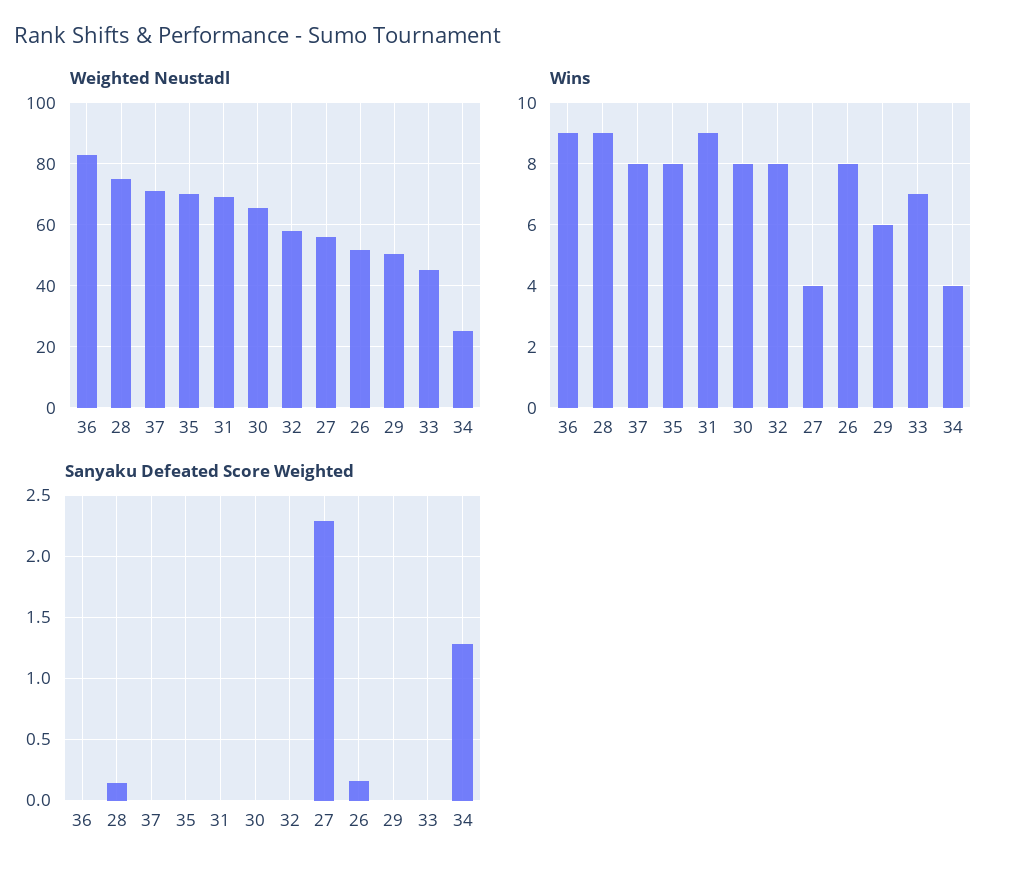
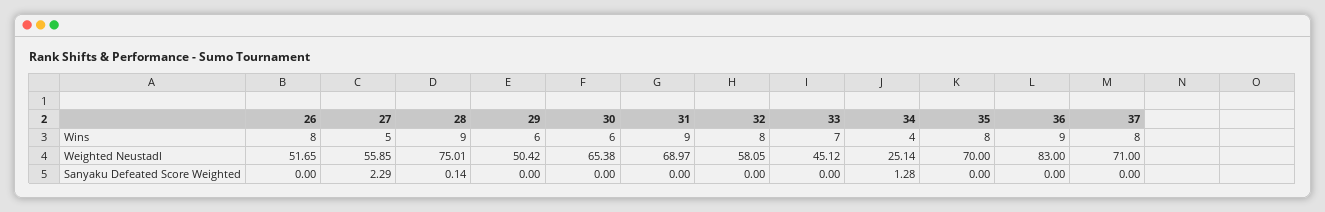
  {
    "Weighted Neustadl": {
      "36": 83,
      "28": 75.01,
      "37": 71,
      "35": 70,
      "31": 68.97,
      "30": 65.38,
      "32": 58.05,
      "27": 55.85,
      "26": 51.65,
      "29": 50.42,
      "33": 45.12,
      "34": 25.14
    },
    "Wins": {
      "36": 9,
      "28": 9,
      "37": 8,
      "35": 8,
      "31": 9,
-     "30": 8,
+     "30": 6,
      "32": 8,
-     "27": 4,
+     "27": 5,
      "26": 8,
      "29": 6,
      "33": 7,
      "34": 4
    },
    "Sanyaku Defeated Score Weighted": {
      "36": 0,
      "28": 0.14,
      "37": 0,
      "35": 0,
      "31": 0,
      "30": 0,
      "32": 0,
      "27": 2.29,
-     "26": 0.15,
+     "26": 0,
      "29": 0,
      "33": 0,
      "34": 1.28
    }
  }

